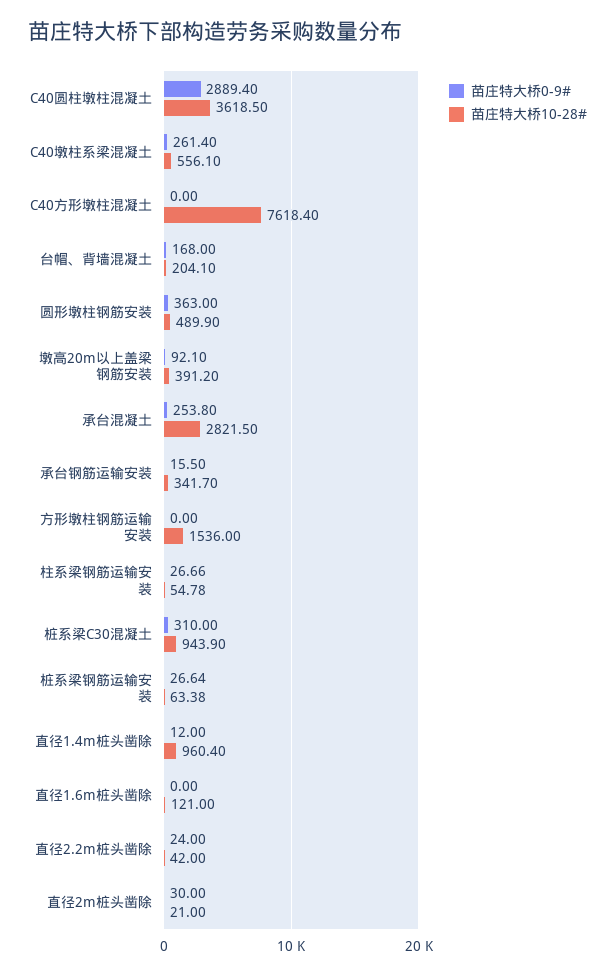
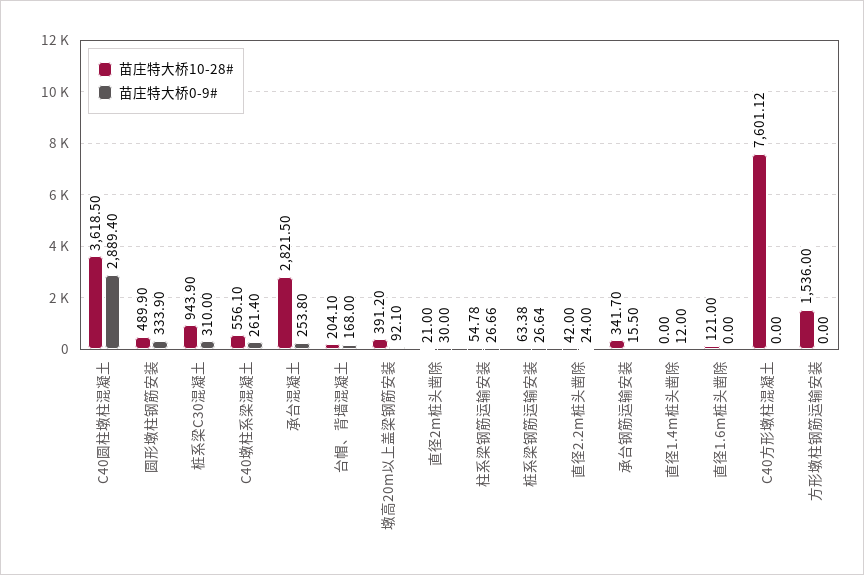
  {
    "苗庄特大桥0-9#": {
      "C40圆柱墩柱混凝土": 2889.4,
      "C40墩柱系梁混凝土": 261.4,
      "C40方形墩柱混凝土": 0,
      "台帽、背墙混凝土": 168,
-     "圆形墩柱钢筋安装": 363,
+     "圆形墩柱钢筋安装": 333.9,
      "墩高20m以上盖梁钢筋安装": 92.1,
      "承台混凝土": 253.8,
      "承台钢筋运输安装": 15.5,
      "方形墩柱钢筋运输安装": 0,
      "柱系梁钢筋运输安装": 26.66,
      "桩系梁C30混凝土": 310,
      "桩系梁钢筋运输安装": 26.64,
      "直径1.4m桩头凿除": 12,
      "直径1.6m桩头凿除": 0,
      "直径2.2m桩头凿除": 24,
      "直径2m桩头凿除": 30
    },
    "苗庄特大桥10-28#": {
      "C40圆柱墩柱混凝土": 3618.5,
      "C40墩柱系梁混凝土": 556.1,
-     "C40方形墩柱混凝土": 7618.4,
+     "C40方形墩柱混凝土": 7601.12,
      "台帽、背墙混凝土": 204.1,
      "圆形墩柱钢筋安装": 489.9,
      "墩高20m以上盖梁钢筋安装": 391.2,
      "承台混凝土": 2821.5,
      "承台钢筋运输安装": 341.7,
      "方形墩柱钢筋运输安装": 1536,
      "柱系梁钢筋运输安装": 54.78,
      "桩系梁C30混凝土": 943.9,
      "桩系梁钢筋运输安装": 63.38,
-     "直径1.4m桩头凿除": 960.4,
+     "直径1.4m桩头凿除": 0,
      "直径1.6m桩头凿除": 121,
      "直径2.2m桩头凿除": 42,
      "直径2m桩头凿除": 21
    }
  }

